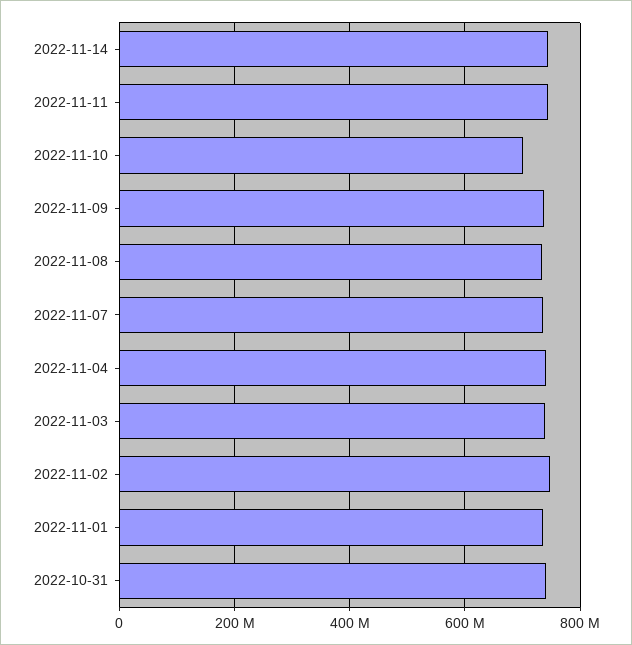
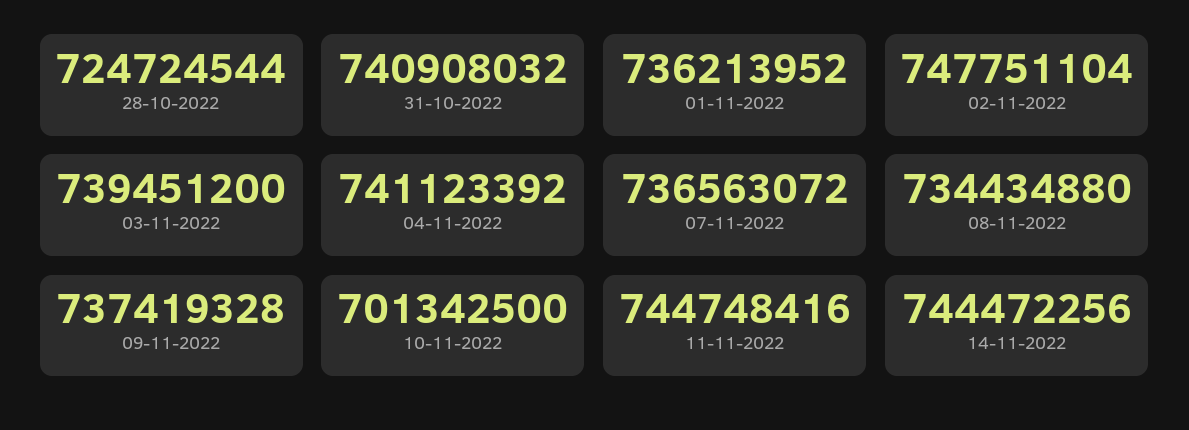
  {
    "2022-11-14": 744472256,
    "2022-11-11": 744748416,
    "2022-11-10": 701342500,
    "2022-11-09": 737419328,
    "2022-11-08": 734434880,
    "2022-11-07": 736563072,
    "2022-11-04": 741123392,
    "2022-11-03": 739451200,
    "2022-11-02": 747751104,
    "2022-11-01": 736213952,
-   "2022-10-31": 740908032
+   "2022-10-31": 740908032,
+   "28-10-2022": 724724544
  }

